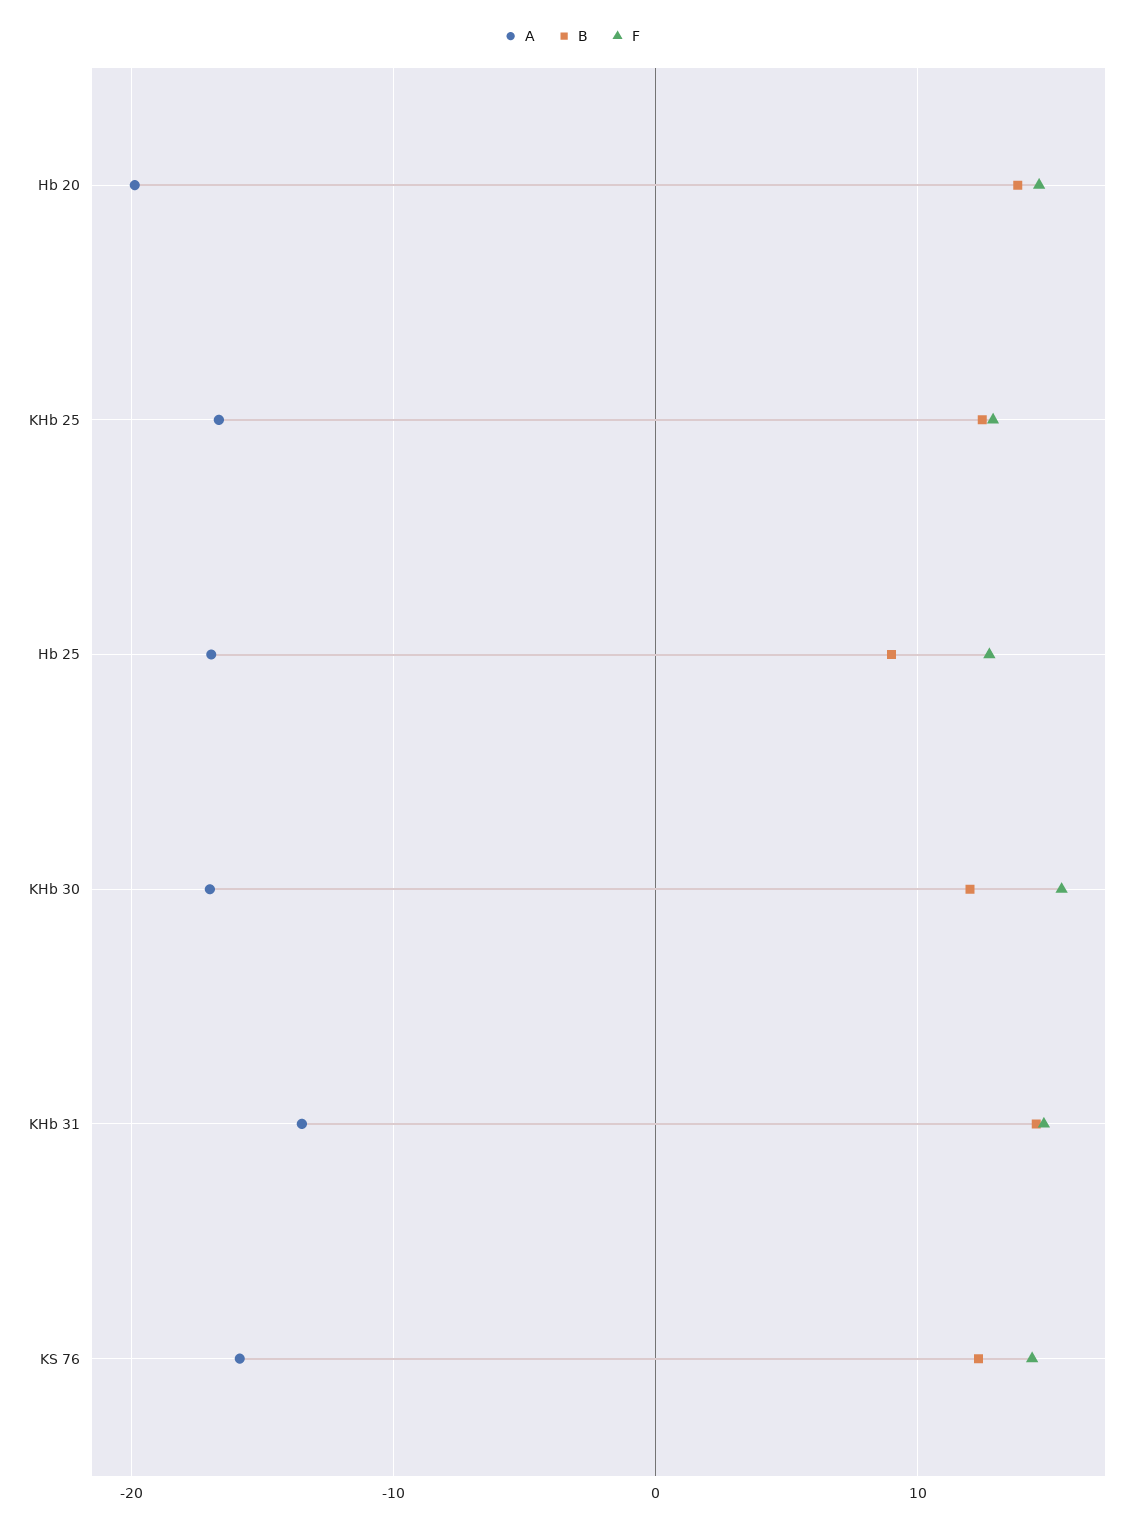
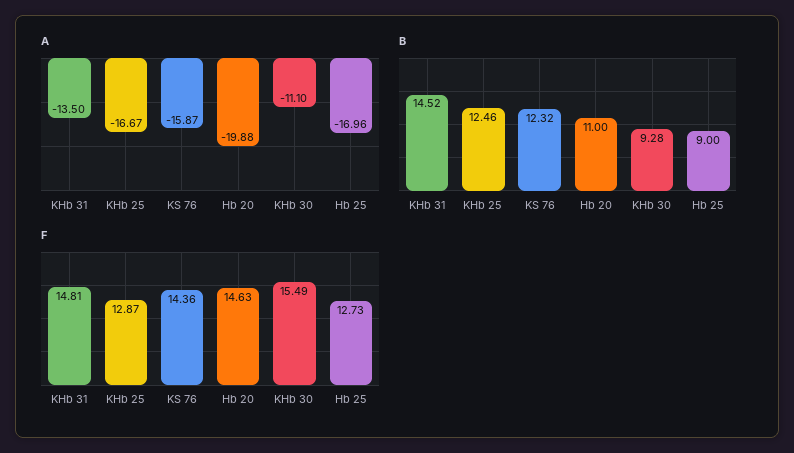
  {
    "A": {
      "Hb 20": -19.88,
      "KHb 25": -16.67,
      "Hb 25": -16.96,
-     "KHb 30": -17,
+     "KHb 30": -11.1,
      "KHb 31": -13.5,
      "KS 76": -15.87
    },
    "B": {
-     "Hb 20": 14,
+     "Hb 20": 11,
      "KHb 25": 12.46,
      "Hb 25": 9,
-     "KHb 30": 12,
+     "KHb 30": 9.28,
      "KHb 31": 14.52,
      "KS 76": 12.32
    },
    "F": {
      "Hb 20": 14.63,
      "KHb 25": 12.87,
      "Hb 25": 12.73,
      "KHb 30": 15.49,
      "KHb 31": 14.81,
      "KS 76": 14.36
    }
  }

